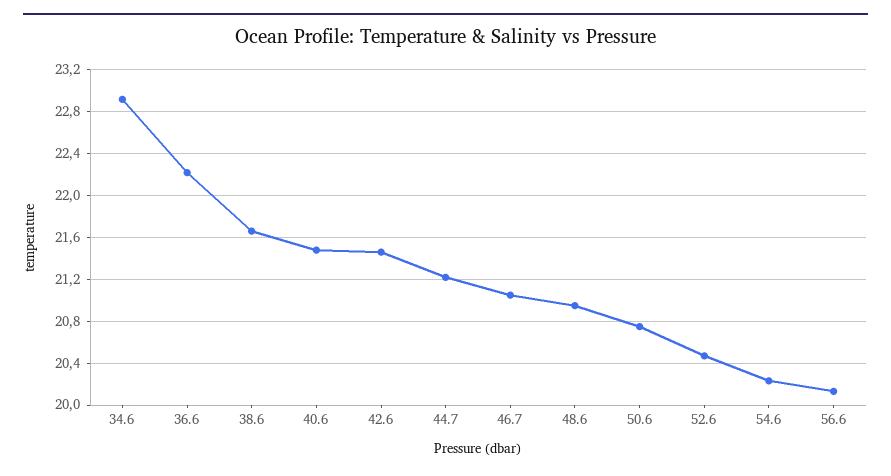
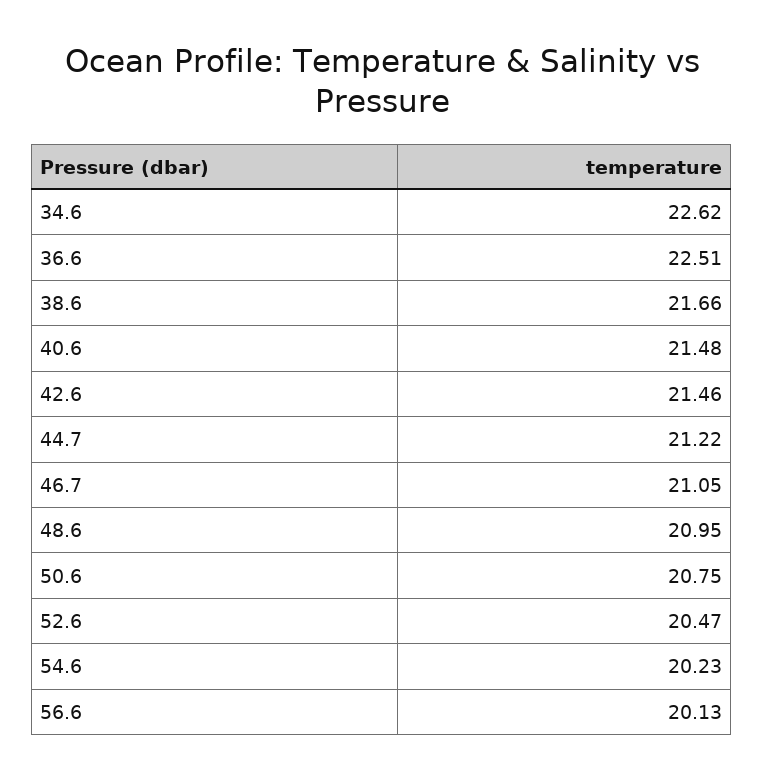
  {
-   "34.6": 22.9,
+   "34.6": 22.62,
-   "36.6": 22.2,
+   "36.6": 22.51,
    "38.6": 21.66,
    "40.6": 21.48,
    "42.6": 21.46,
    "44.7": 21.22,
    "46.7": 21.05,
    "48.6": 20.95,
    "50.6": 20.75,
    "52.6": 20.47,
    "54.6": 20.23,
    "56.6": 20.13
  }

